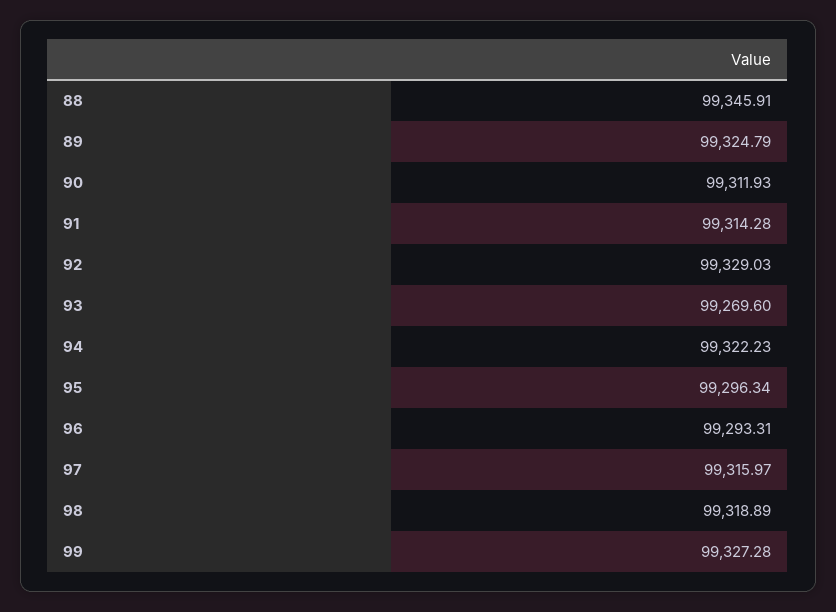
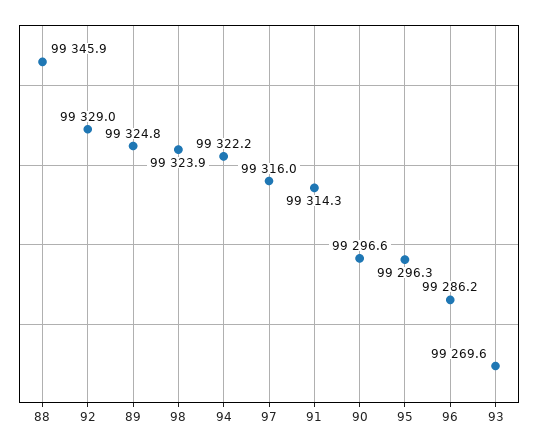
  {
    "88": 99345.91,
    "89": 99324.79,
-   "90": 99311.93,
+   "90": 99296.6,
    "91": 99314.28,
    "92": 99329.03,
    "93": 99269.6,
    "94": 99322.23,
    "95": 99296.34,
-   "96": 99293.31,
+   "96": 99286.2,
    "97": 99315.97,
-   "98": 99318.89,
+   "98": 99323.9
-   "99": 99327.28
  }

